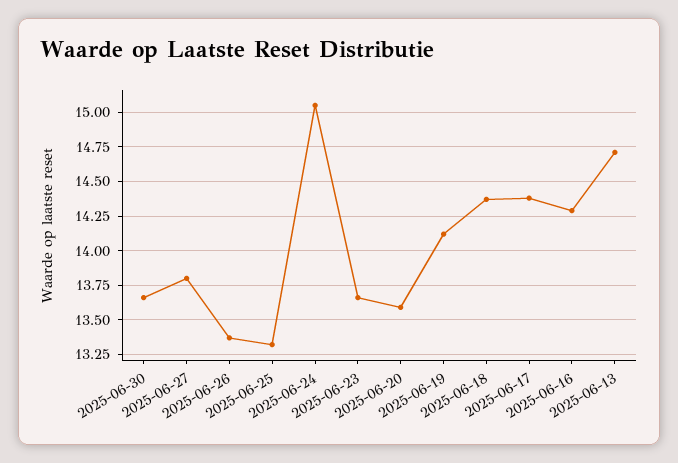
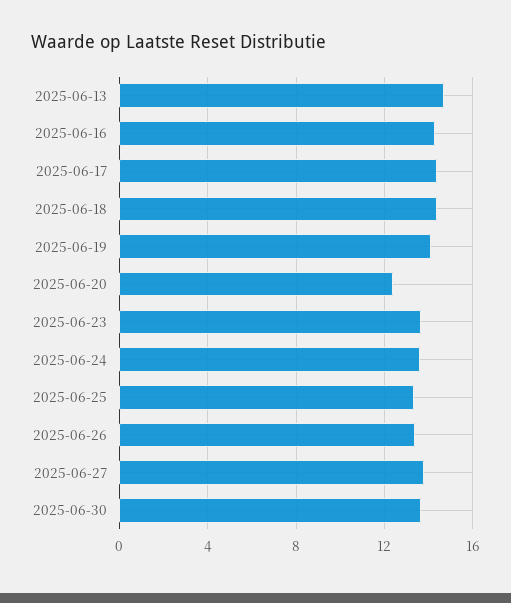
  {
    "2025-06-30": 13.65,
    "2025-06-27": 13.8,
    "2025-06-26": 13.35,
    "2025-06-25": 13.3,
-   "2025-06-24": 15.05,
+   "2025-06-24": 13.5,
    "2025-06-23": 13.65,
-   "2025-06-20": 13.6,
+   "2025-06-20": 12.5,
    "2025-06-19": 14.1,
    "2025-06-18": 14.35,
    "2025-06-17": 14.4,
    "2025-06-16": 14.3,
    "2025-06-13": 14.7
  }

